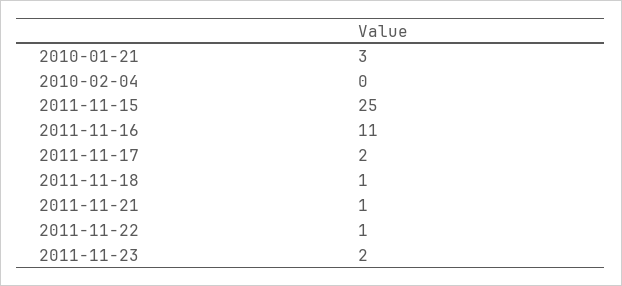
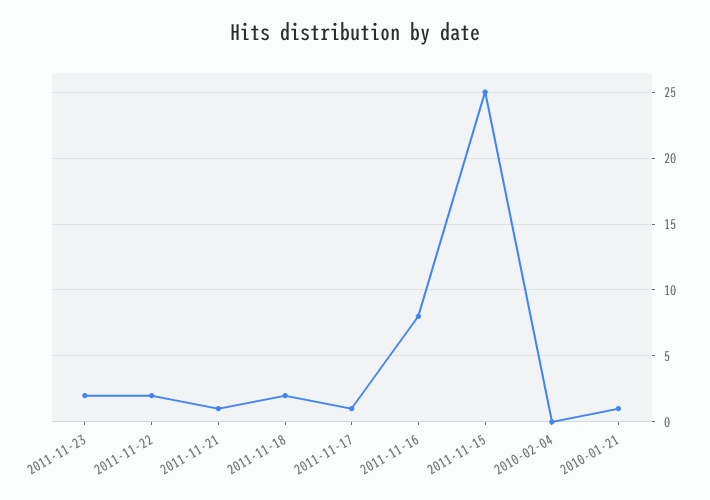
  {
-   "2010-01-21": 3,
+   "2010-01-21": 1,
    "2010-02-04": 0,
    "2011-11-15": 25,
-   "2011-11-16": 11,
+   "2011-11-16": 8,
-   "2011-11-17": 2,
+   "2011-11-17": 1,
-   "2011-11-18": 1,
+   "2011-11-18": 2,
    "2011-11-21": 1,
-   "2011-11-22": 1,
+   "2011-11-22": 2,
    "2011-11-23": 2
  }

